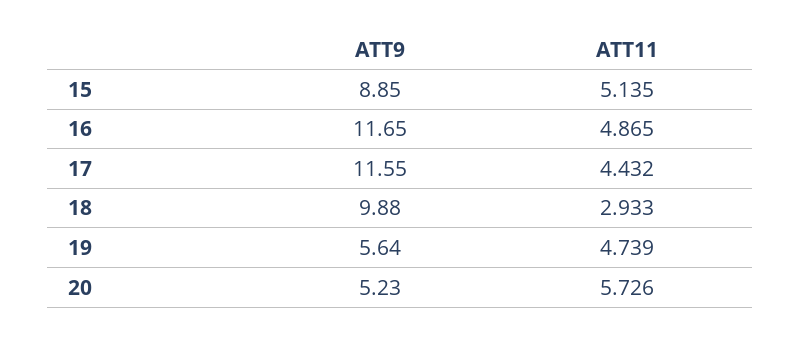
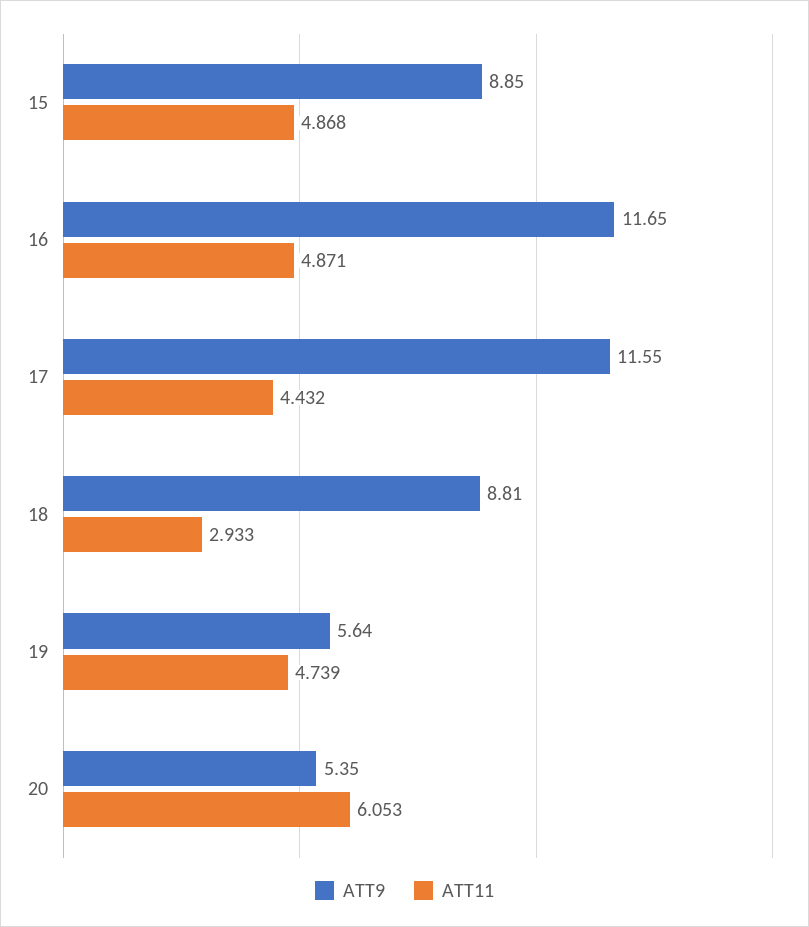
  {
    "ATT9": {
      "15": 8.85,
      "16": 11.65,
      "17": 11.55,
-     "18": 9.88,
+     "18": 8.81,
      "19": 5.64,
-     "20": 5.23
+     "20": 5.35
    },
    "ATT11": {
-     "15": 5.135,
+     "15": 4.868,
-     "16": 4.865,
+     "16": 4.871,
      "17": 4.432,
      "18": 2.933,
      "19": 4.739,
-     "20": 5.726
+     "20": 6.053
    }
  }

